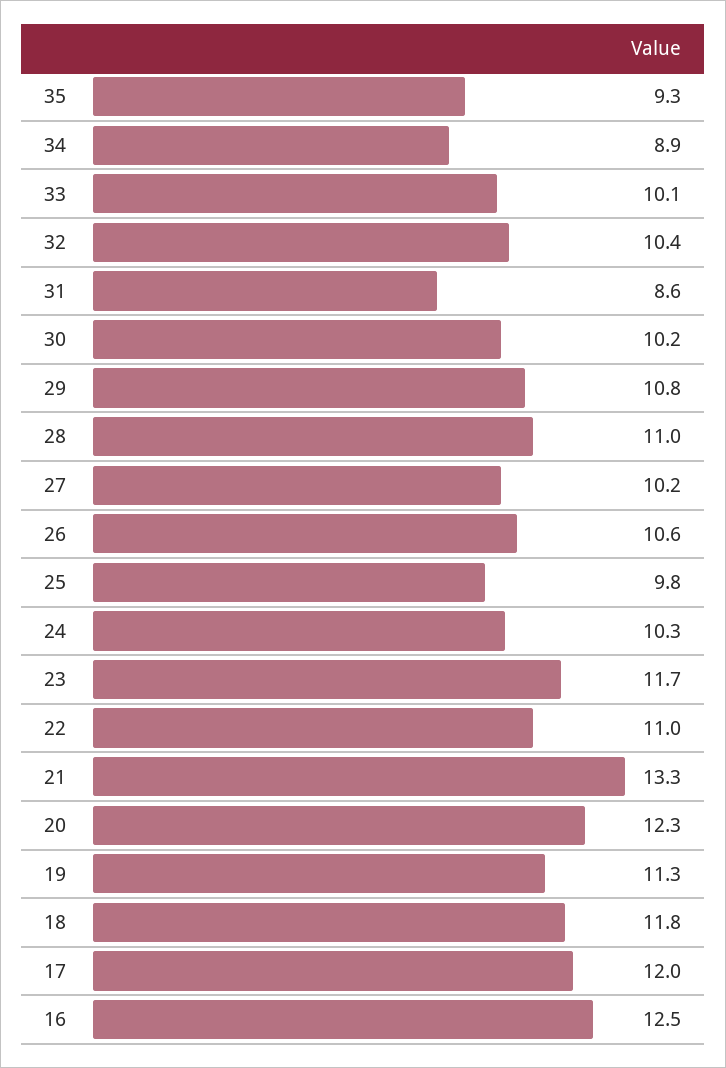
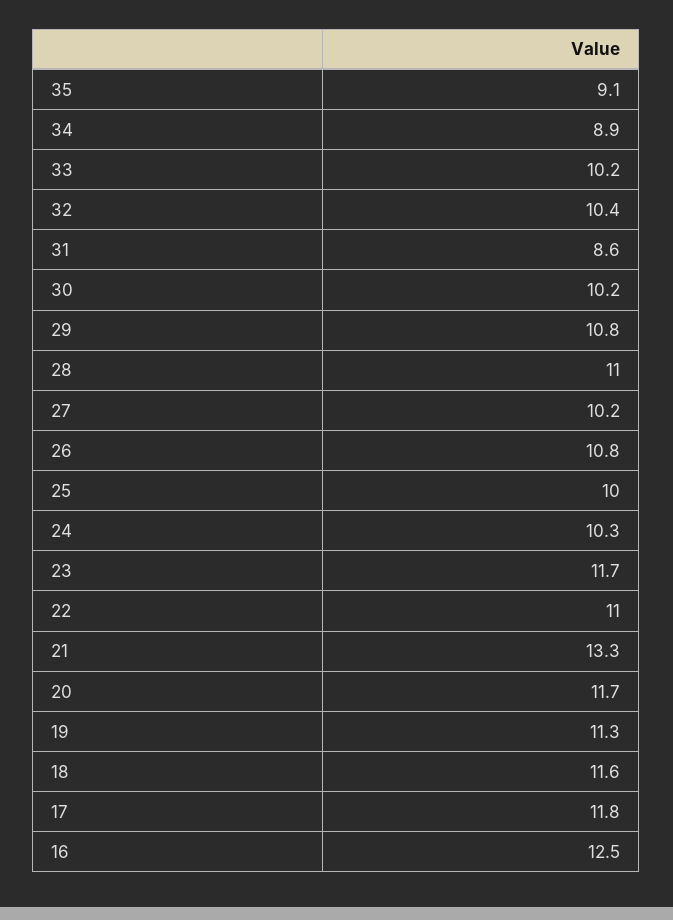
  {
-   "35": 9.3,
+   "35": 9.1,
    "34": 8.9,
-   "33": 10.1,
+   "33": 10.2,
    "32": 10.4,
    "31": 8.6,
    "30": 10.2,
    "29": 10.8,
    "28": 11,
    "27": 10.2,
-   "26": 10.6,
+   "26": 10.8,
-   "25": 9.8,
+   "25": 10,
    "24": 10.3,
    "23": 11.7,
    "22": 11,
    "21": 13.3,
-   "20": 12.3,
+   "20": 11.7,
    "19": 11.3,
-   "18": 11.8,
+   "18": 11.6,
-   "17": 12,
+   "17": 11.8,
    "16": 12.5
  }

